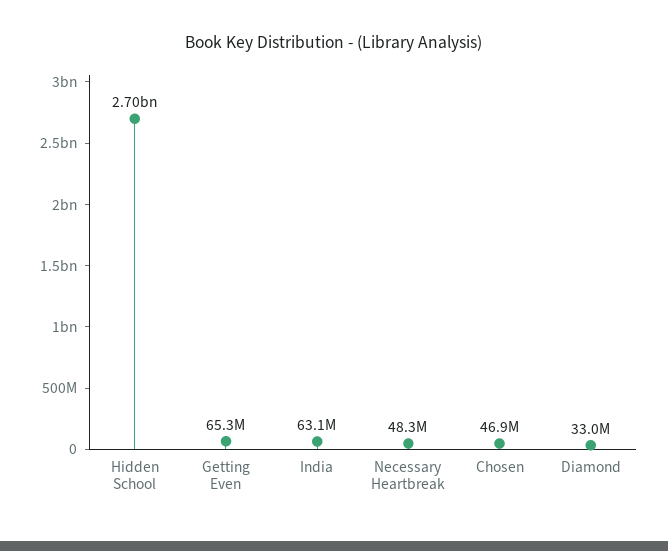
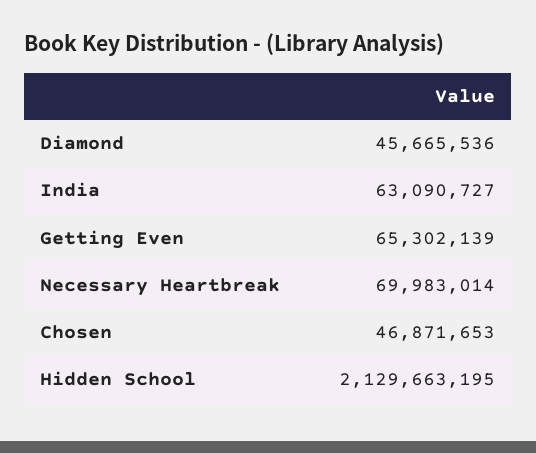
  {
-   "Hidden School": 2700000000,
+   "Hidden School": 2129663195,
    "Getting Even": 65302139,
    "India": 63090727,
-   "Necessary Heartbreak": 48300000,
+   "Necessary Heartbreak": 69983014,
    "Chosen": 46871653,
-   "Diamond": 33000000
+   "Diamond": 45665536
  }

